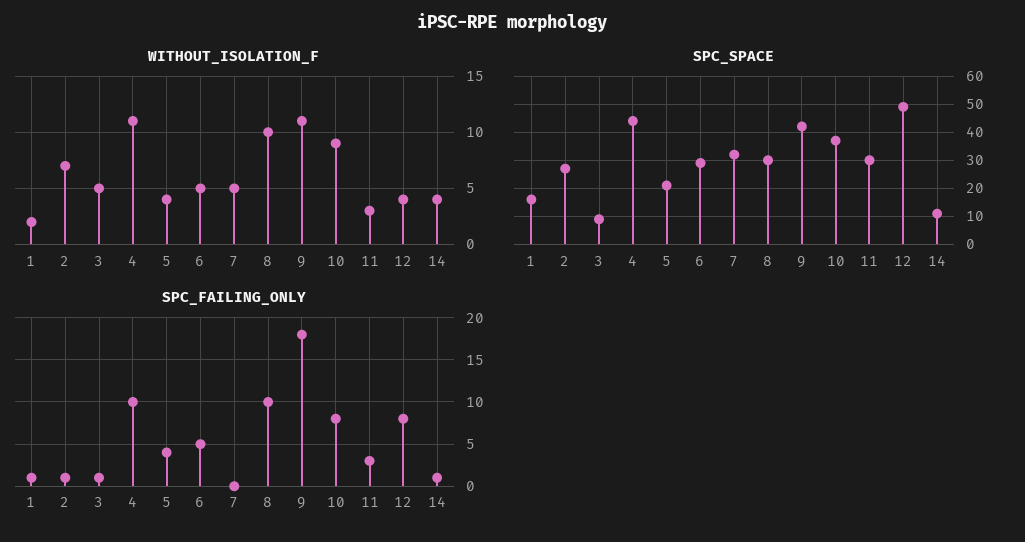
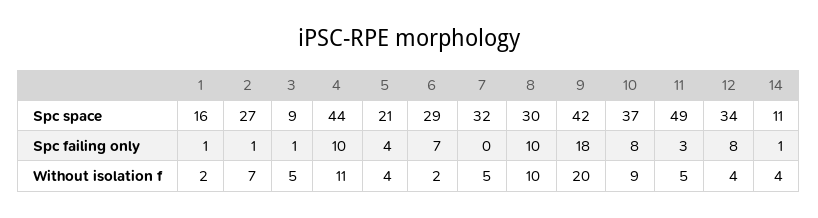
  {
    "WITHOUT_ISOLATION_F": {
      "1": 2,
      "2": 7,
      "3": 5,
      "4": 11,
      "5": 4,
-     "6": 5,
+     "6": 2,
      "7": 5,
      "8": 10,
-     "9": 11,
+     "9": 20,
      "10": 9,
-     "11": 3,
+     "11": 5,
      "12": 4,
      "14": 4
    },
    "SPC_SPACE": {
      "1": 16,
      "2": 27,
      "3": 9,
      "4": 44,
      "5": 21,
      "6": 29,
      "7": 32,
      "8": 30,
      "9": 42,
      "10": 37,
-     "11": 30,
+     "11": 49,
-     "12": 50,
+     "12": 34,
      "14": 11
    },
    "SPC_FAILING_ONLY": {
      "1": 1,
      "2": 1,
      "3": 1,
      "4": 10,
      "5": 4,
-     "6": 5,
+     "6": 7,
      "7": 0,
      "8": 10,
      "9": 18,
      "10": 8,
      "11": 3,
      "12": 8,
      "14": 1
    }
  }

